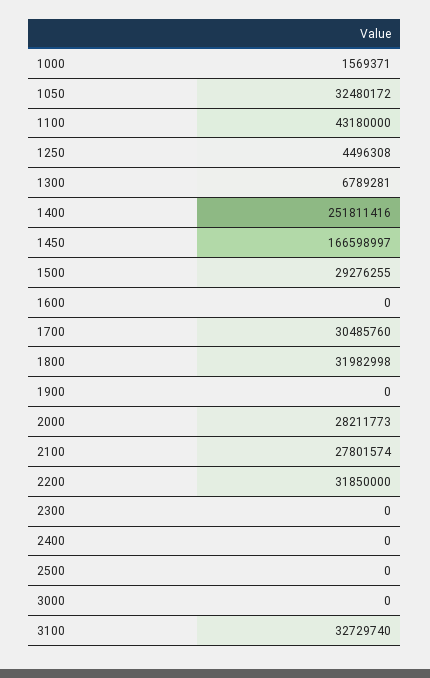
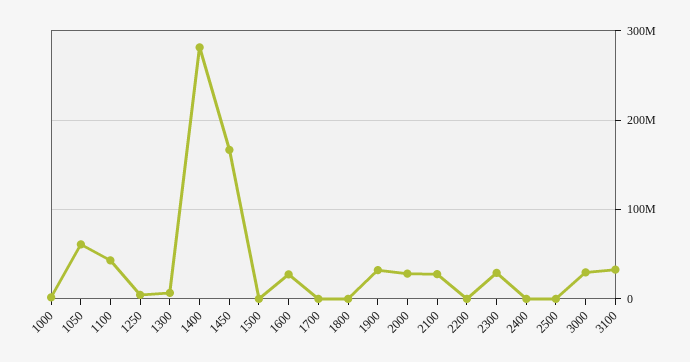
  {
    "1000": 1569371,
-   "1050": 32480172,
+   "1050": 60000000,
    "1100": 43180000,
    "1250": 4496308,
    "1300": 6789281,
-   "1400": 251811416,
+   "1400": 280000000,
    "1450": 166598997,
-   "1500": 29276255,
+   "1500": 0,
-   "1600": 0,
+   "1600": 30000000,
-   "1700": 30485760,
+   "1700": 0,
-   "1800": 31982998,
+   "1800": 0,
-   "1900": 0,
+   "1900": 30000000,
    "2000": 28211773,
    "2100": 27801574,
-   "2200": 31850000,
+   "2200": 0,
-   "2300": 0,
+   "2300": 30000000,
    "2400": 0,
    "2500": 0,
-   "3000": 0,
+   "3000": 30000000,
    "3100": 32729740
  }

